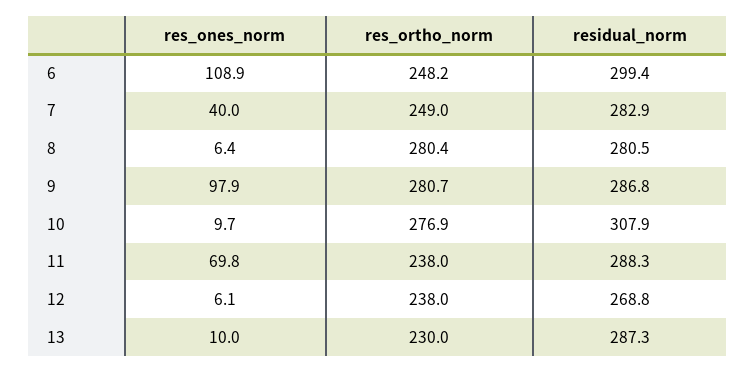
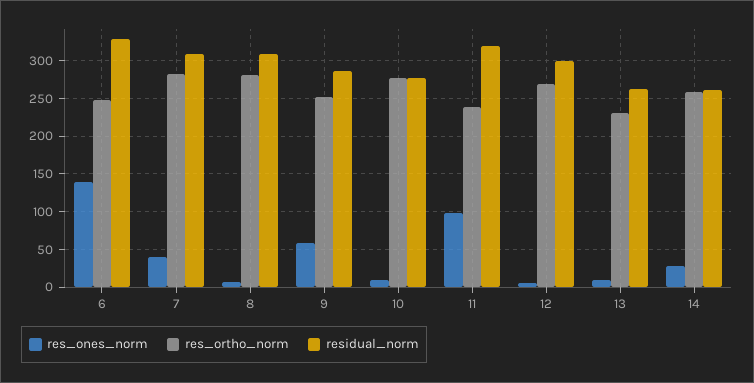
  {
    "res_ones_norm": {
-     "6": 108.9,
+     "6": 140,
      "7": 40,
      "8": 6.4,
-     "9": 97.9,
+     "9": 60,
      "10": 9.7,
-     "11": 69.8,
+     "11": 100,
      "12": 6.1,
-     "13": 10
+     "13": 10,
+     "14": 30
    },
    "res_ortho_norm": {
      "6": 248.2,
-     "7": 249,
+     "7": 280,
      "8": 280.4,
-     "9": 280.7,
+     "9": 250,
      "10": 276.9,
      "11": 238,
-     "12": 238,
+     "12": 270,
-     "13": 230
+     "13": 230,
+     "14": 260
    },
    "residual_norm": {
-     "6": 299.4,
+     "6": 330,
-     "7": 282.9,
+     "7": 310,
-     "8": 280.5,
+     "8": 310,
      "9": 286.8,
-     "10": 307.9,
+     "10": 280,
-     "11": 288.3,
+     "11": 320,
-     "12": 268.8,
+     "12": 300,
-     "13": 287.3
+     "13": 260,
+     "14": 260
    }
  }

